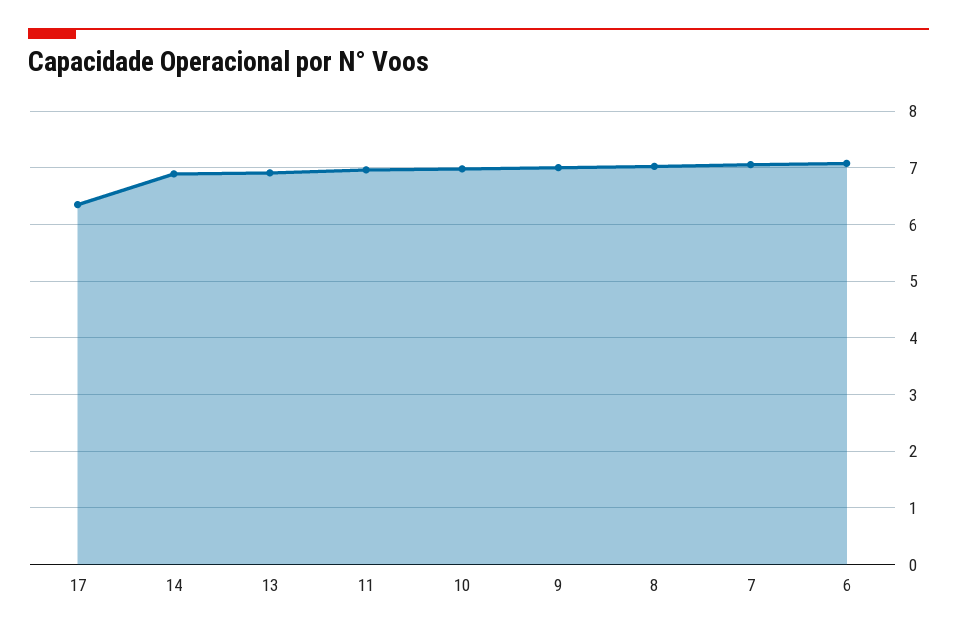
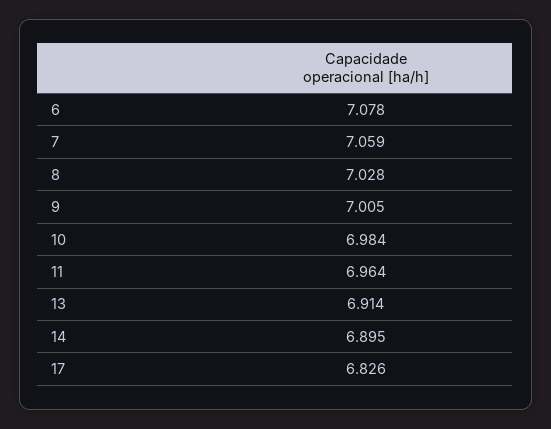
  {
-   "17": 6.4,
+   "17": 6.826,
    "14": 6.895,
    "13": 6.914,
    "11": 6.964,
    "10": 6.984,
    "9": 7.005,
    "8": 7.028,
    "7": 7.059,
    "6": 7.078
  }

